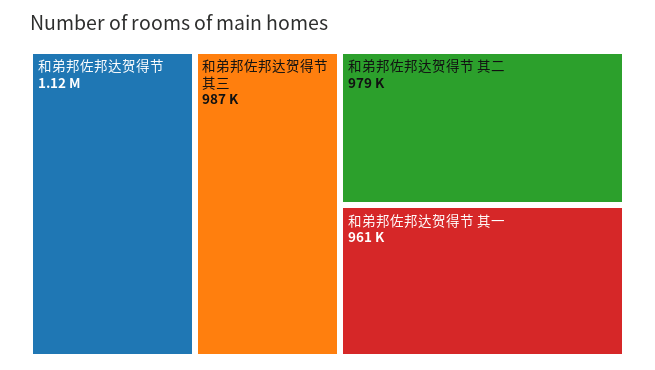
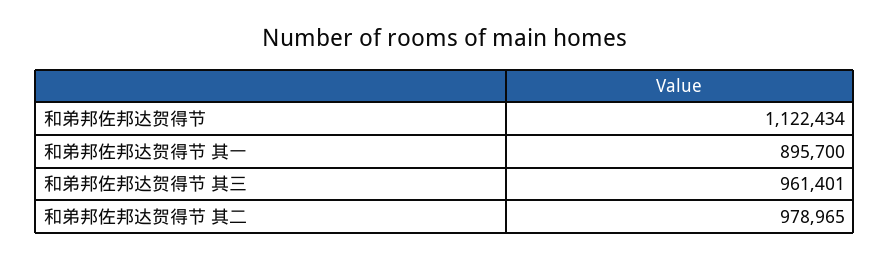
  {
    "和弟邦佐邦达贺得节": 1122434,
-   "和弟邦佐邦达贺得节 其三": 987000,
+   "和弟邦佐邦达贺得节 其三": 961401,
    "和弟邦佐邦达贺得节 其二": 978965,
-   "和弟邦佐邦达贺得节 其一": 961000
+   "和弟邦佐邦达贺得节 其一": 895700
  }

